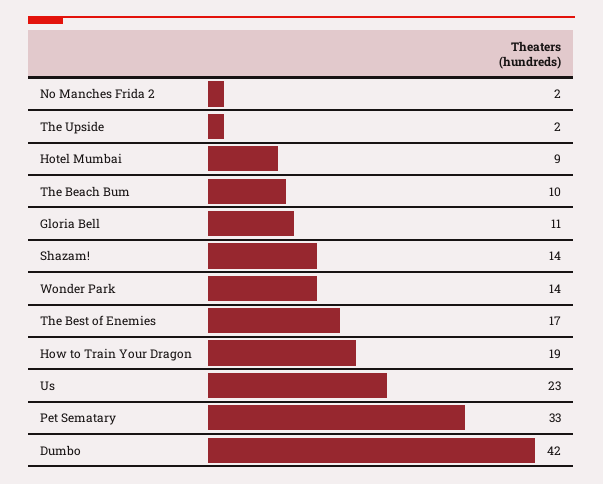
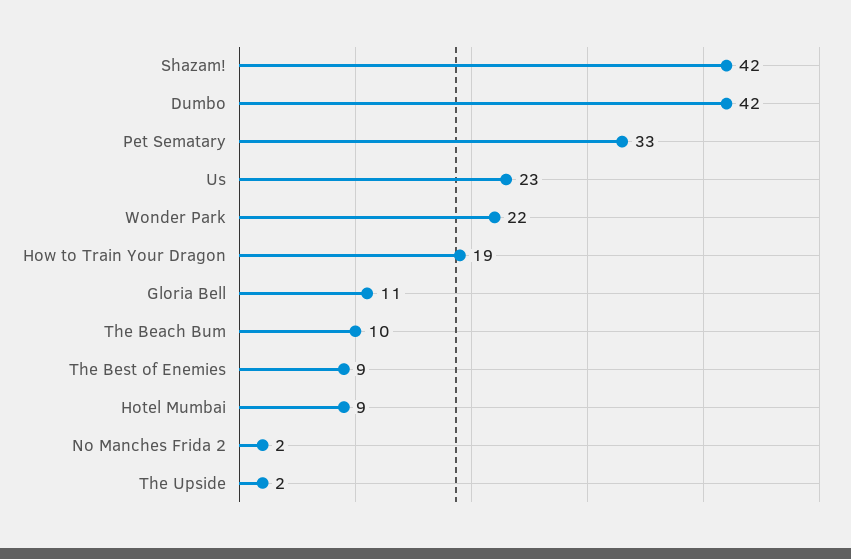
  {
    "No Manches Frida 2": 2,
    "The Upside": 2,
    "Hotel Mumbai": 9,
    "The Beach Bum": 10,
    "Gloria Bell": 11,
-   "Shazam!": 14,
+   "Shazam!": 42,
-   "Wonder Park": 14,
+   "Wonder Park": 22,
-   "The Best of Enemies": 17,
+   "The Best of Enemies": 9,
    "How to Train Your Dragon": 19,
    "Us": 23,
    "Pet Sematary": 33,
    "Dumbo": 42
  }

